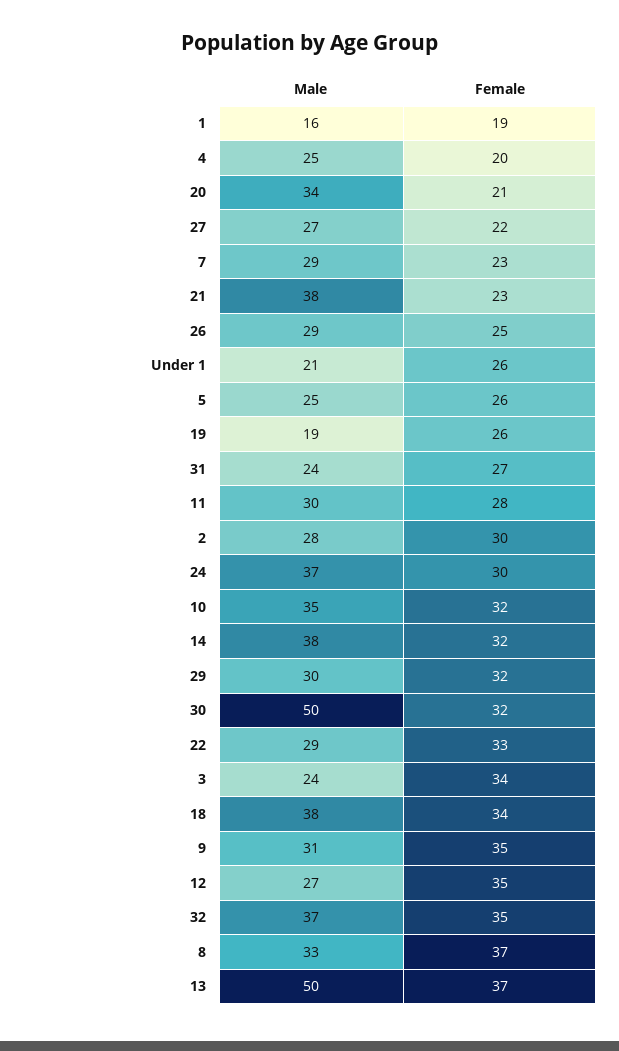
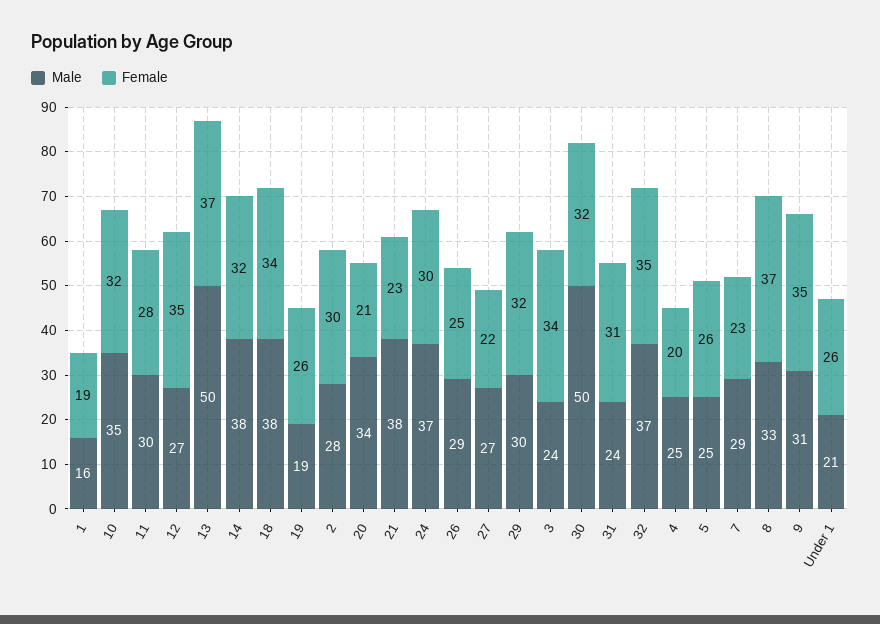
  {
    "Male": {
      "1": 16,
      "4": 25,
      "20": 34,
      "27": 27,
      "7": 29,
      "21": 38,
      "26": 29,
      "Under 1": 21,
      "5": 25,
      "19": 19,
      "31": 24,
      "11": 30,
      "2": 28,
      "24": 37,
      "10": 35,
      "14": 38,
      "29": 30,
      "30": 50,
-     "22": 29,
      "3": 24,
      "18": 38,
      "9": 31,
      "12": 27,
      "32": 37,
      "8": 33,
      "13": 50
    },
    "Female": {
      "1": 19,
      "4": 20,
      "20": 21,
      "27": 22,
      "7": 23,
      "21": 23,
      "26": 25,
      "Under 1": 26,
      "5": 26,
      "19": 26,
-     "31": 27,
+     "31": 31,
      "11": 28,
      "2": 30,
      "24": 30,
      "10": 32,
      "14": 32,
      "29": 32,
      "30": 32,
-     "22": 33,
      "3": 34,
      "18": 34,
      "9": 35,
      "12": 35,
      "32": 35,
      "8": 37,
      "13": 37
    }
  }

